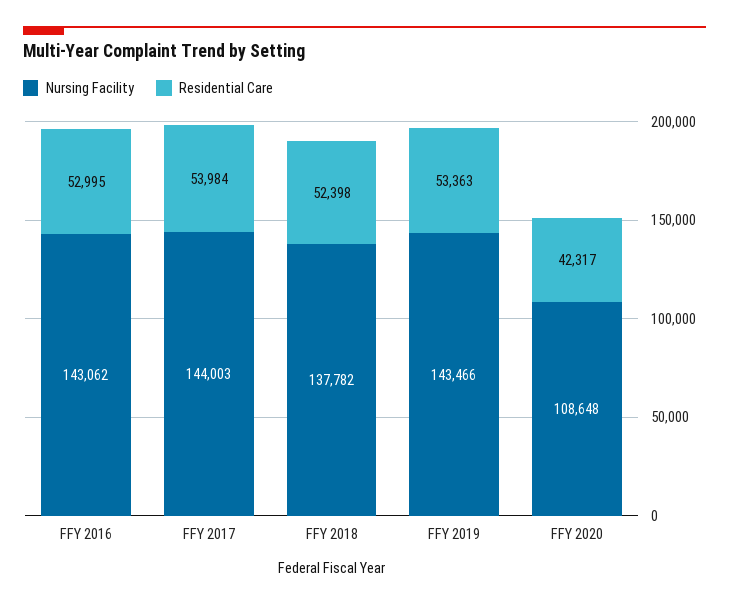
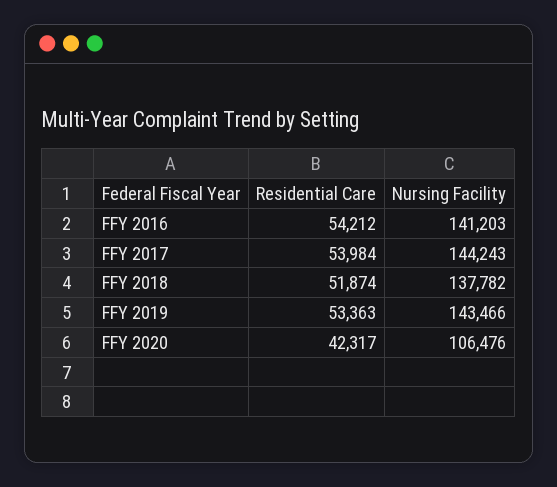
  {
    "Nursing Facility": {
-     "FFY 2016": 143062,
+     "FFY 2016": 141203,
-     "FFY 2017": 144003,
+     "FFY 2017": 144243,
      "FFY 2018": 137782,
      "FFY 2019": 143466,
-     "FFY 2020": 108648
+     "FFY 2020": 106476
    },
    "Residential Care": {
-     "FFY 2016": 52995,
+     "FFY 2016": 54212,
      "FFY 2017": 53984,
-     "FFY 2018": 52398,
+     "FFY 2018": 51874,
      "FFY 2019": 53363,
      "FFY 2020": 42317
    }
  }

